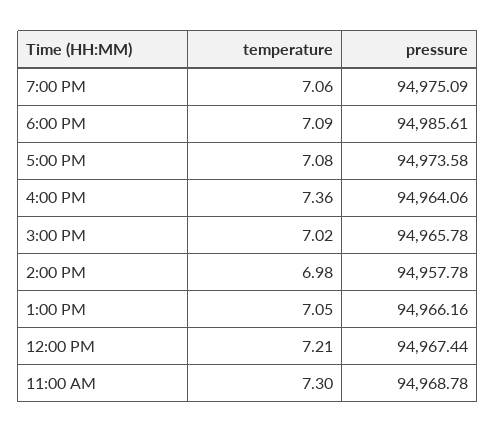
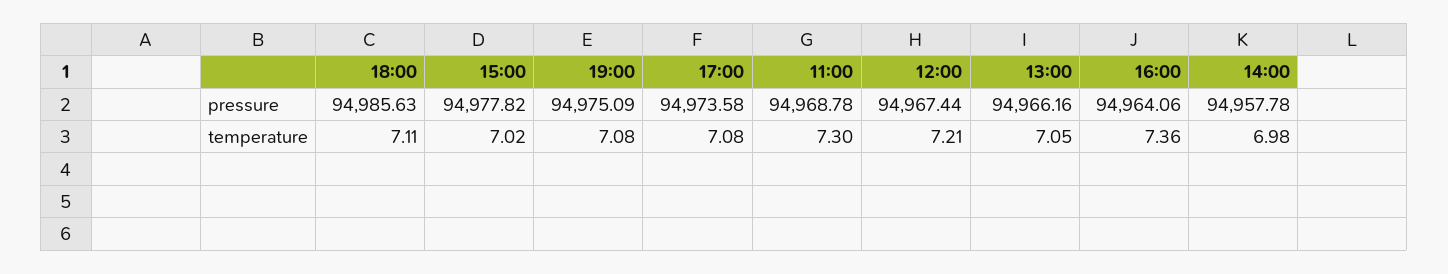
  {
    "temperature": {
-     "7:00 PM": 7.06,
+     "7:00 PM": 7.08,
-     "6:00 PM": 7.09,
+     "6:00 PM": 7.11,
      "5:00 PM": 7.08,
      "4:00 PM": 7.36,
      "3:00 PM": 7.02,
      "2:00 PM": 6.98,
      "1:00 PM": 7.05,
      "12:00 PM": 7.21,
      "11:00 AM": 7.3
    },
    "pressure": {
      "7:00 PM": 94975.09,
-     "6:00 PM": 94985.61,
+     "6:00 PM": 94985.63,
      "5:00 PM": 94973.58,
      "4:00 PM": 94964.06,
-     "3:00 PM": 94965.78,
+     "3:00 PM": 94977.82,
      "2:00 PM": 94957.78,
      "1:00 PM": 94966.16,
      "12:00 PM": 94967.44,
      "11:00 AM": 94968.78
    }
  }

